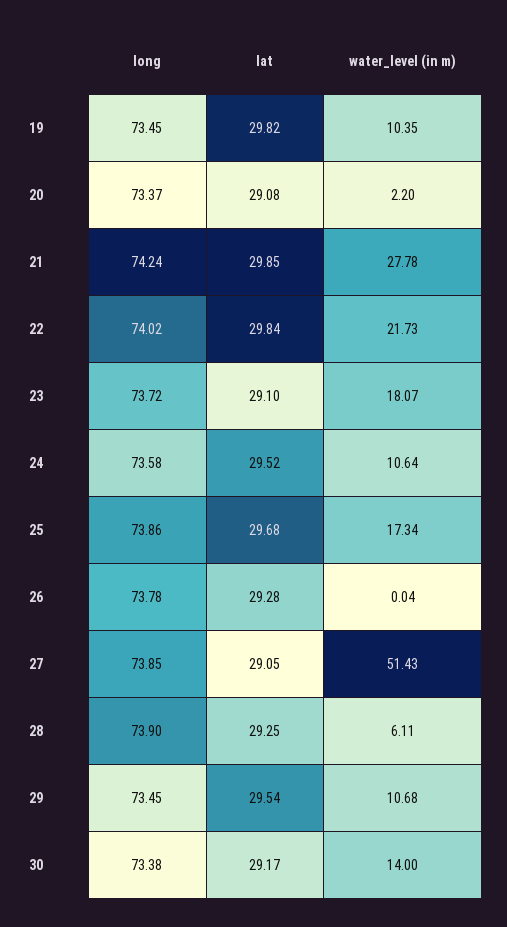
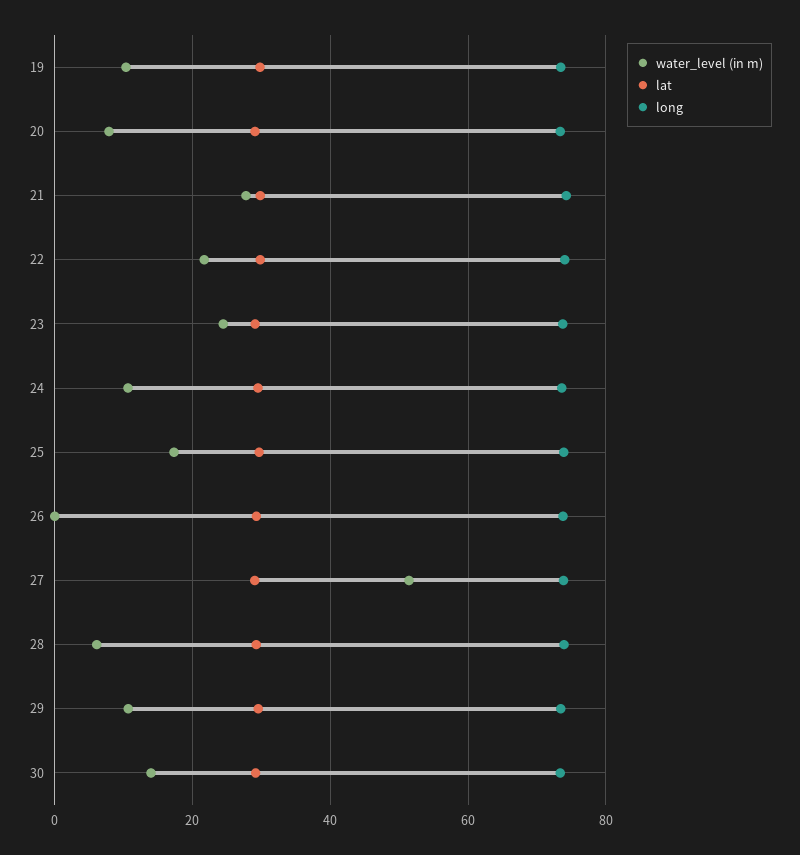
  {
    "long": {
      "19": 73.45,
      "20": 73.37,
      "21": 74.24,
      "22": 74.02,
      "23": 73.72,
      "24": 73.58,
      "25": 73.86,
      "26": 73.78,
      "27": 73.85,
      "28": 73.9,
      "29": 73.45,
      "30": 73.38
    },
    "lat": {
      "19": 29.82,
      "20": 29.08,
      "21": 29.85,
      "22": 29.84,
      "23": 29.1,
      "24": 29.52,
      "25": 29.68,
      "26": 29.28,
      "27": 29.05,
      "28": 29.25,
      "29": 29.54,
      "30": 29.17
    },
    "water_level (in m)": {
      "19": 10.35,
-     "20": 2.2,
+     "20": 8,
      "21": 27.78,
      "22": 21.73,
-     "23": 18.07,
+     "23": 24,
      "24": 10.64,
      "25": 17.34,
      "26": 0.04,
      "27": 51.43,
      "28": 6.11,
      "29": 10.68,
      "30": 14
    }
  }

